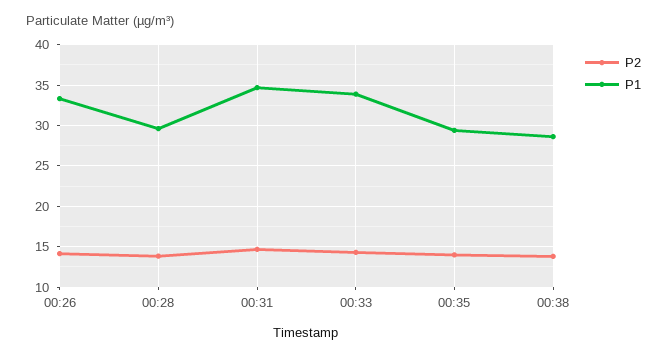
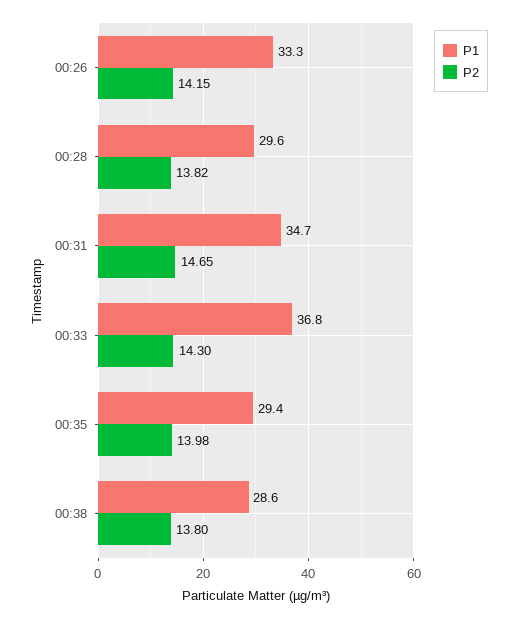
  {
    "P2": {
      "00:26": 14.15,
      "00:28": 13.82,
      "00:31": 14.65,
      "00:33": 14.3,
      "00:35": 13.98,
      "00:38": 13.8
    },
    "P1": {
      "00:26": 33.3,
      "00:28": 29.6,
      "00:31": 34.7,
-     "00:33": 34,
+     "00:33": 36.8,
      "00:35": 29.4,
      "00:38": 28.6
    }
  }

